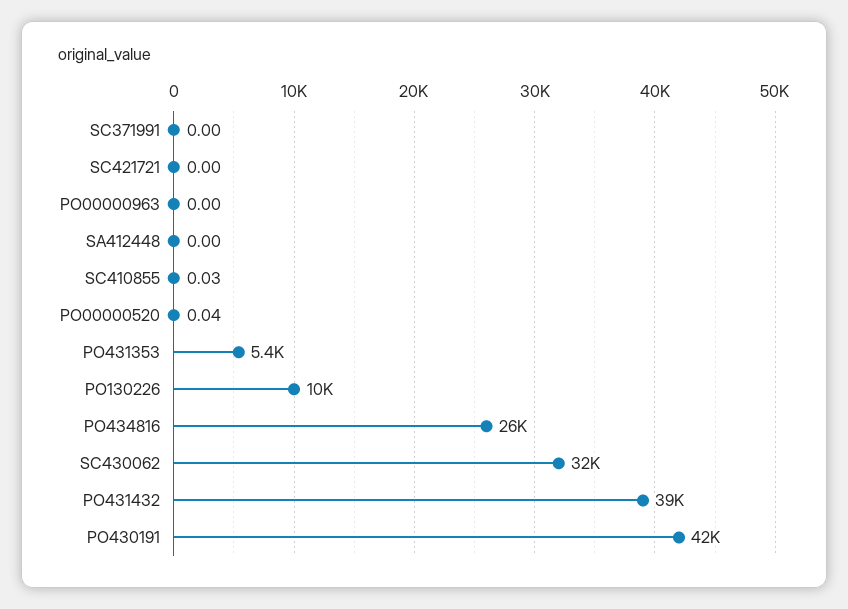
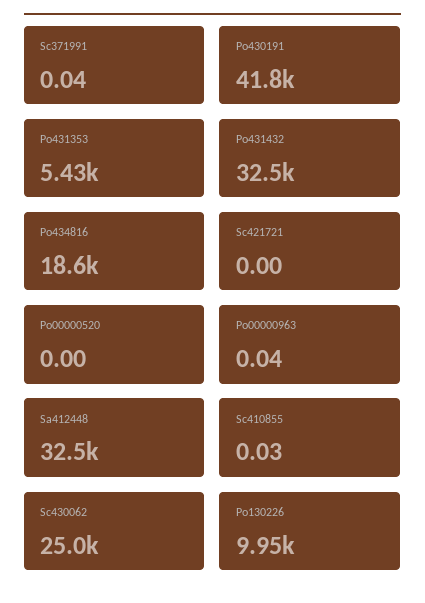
  {
-   "SC371991": 0,
+   "SC371991": 0.04,
    "SC421721": 0,
-   "PO00000963": 0,
+   "PO00000963": 0.04,
-   "SA412448": 0,
+   "SA412448": 32500,
    "SC410855": 0.03,
-   "PO00000520": 0.04,
+   "PO00000520": 0,
    "PO431353": 5430,
    "PO130226": 9950,
-   "PO434816": 26000,
+   "PO434816": 18600,
-   "SC430062": 32000,
+   "SC430062": 25000,
-   "PO431432": 39000,
+   "PO431432": 32500,
    "PO430191": 41800
  }

